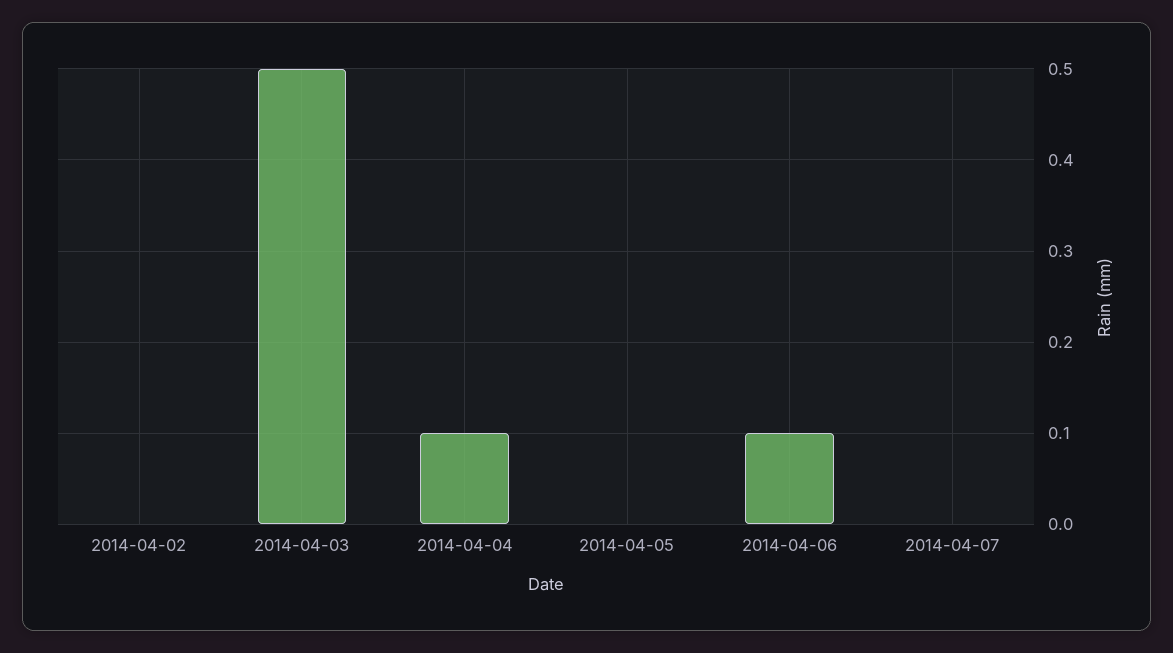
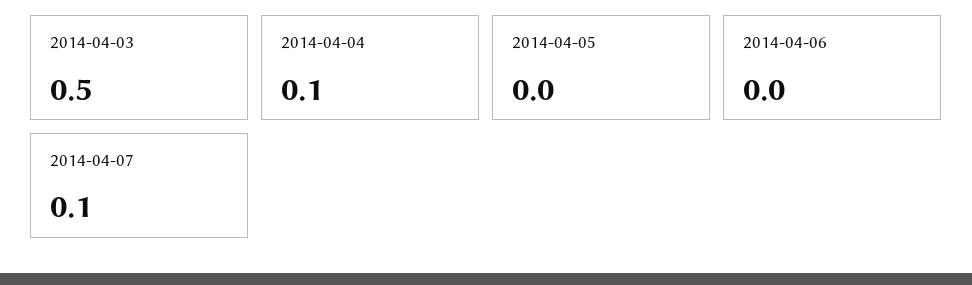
  {
-   "2014-04-02": 0,
    "2014-04-03": 0.5,
    "2014-04-04": 0.1,
    "2014-04-05": 0,
-   "2014-04-06": 0.1,
+   "2014-04-06": 0,
-   "2014-04-07": 0
+   "2014-04-07": 0.1
  }

